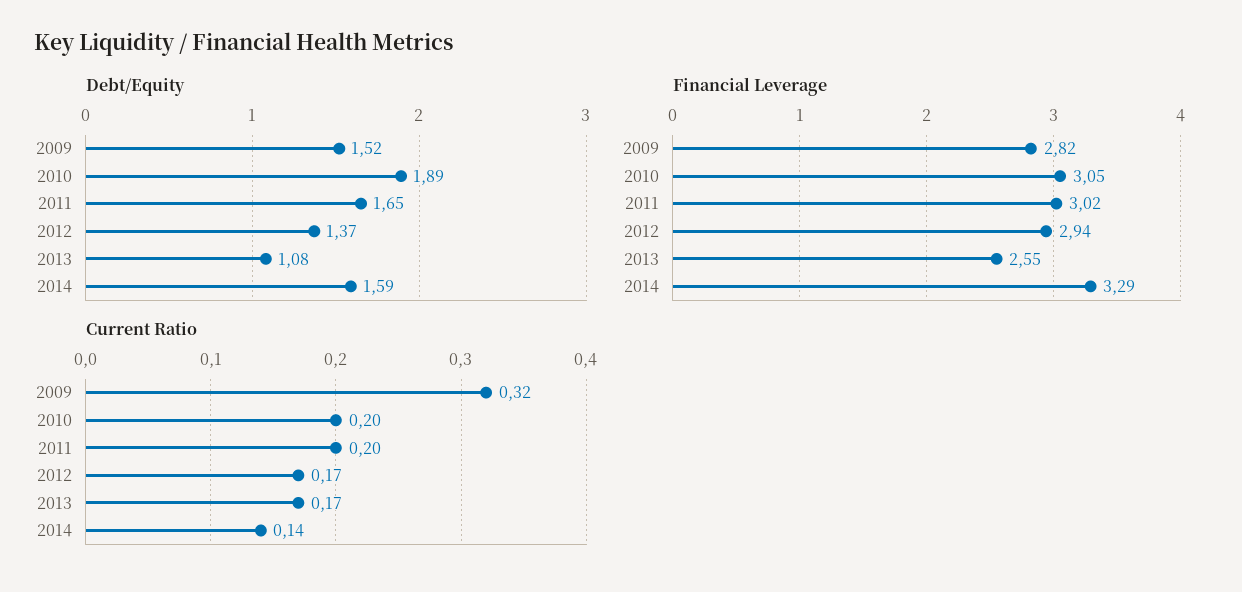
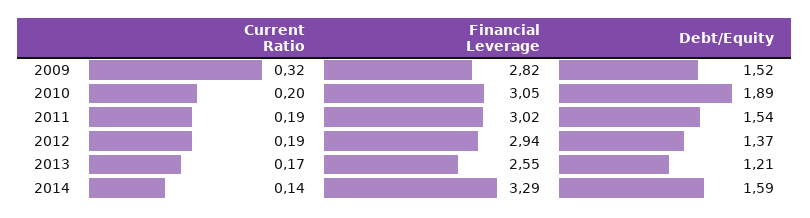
  {
    "Debt/Equity": {
      "2009": 1.52,
      "2010": 1.89,
-     "2011": 1.65,
+     "2011": 1.54,
      "2012": 1.37,
-     "2013": 1.08,
+     "2013": 1.21,
      "2014": 1.59
    },
    "Financial Leverage": {
      "2009": 2.82,
      "2010": 3.05,
      "2011": 3.02,
      "2012": 2.94,
      "2013": 2.55,
      "2014": 3.29
    },
    "Current Ratio": {
      "2009": 0.32,
      "2010": 0.2,
-     "2011": 0.2,
+     "2011": 0.19,
-     "2012": 0.17,
+     "2012": 0.19,
      "2013": 0.17,
      "2014": 0.14
    }
  }

